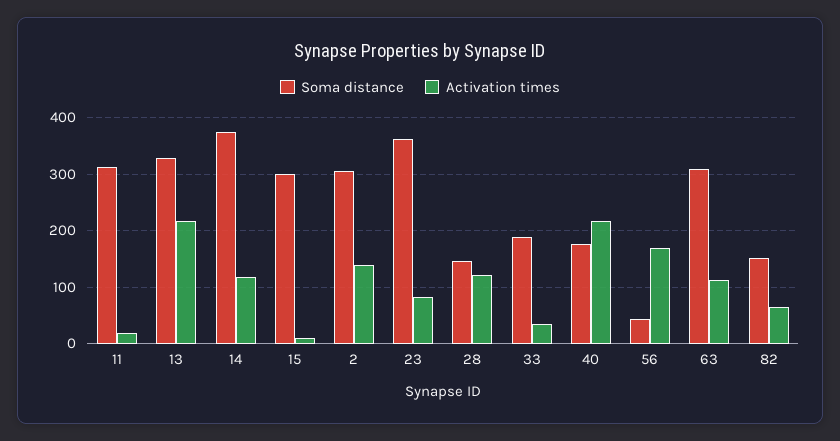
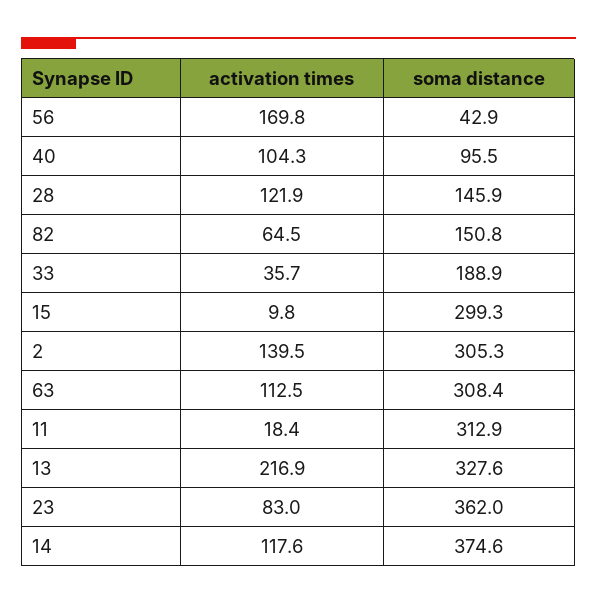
  {
    "Soma distance": {
      "11": 312.9,
      "13": 327.6,
      "14": 374.6,
      "15": 299.3,
      "2": 305.3,
      "23": 362,
      "28": 145.9,
      "33": 188.9,
-     "40": 180,
+     "40": 95.5,
      "56": 42.9,
      "63": 308.4,
      "82": 150.8
    },
    "Activation times": {
      "11": 18.4,
      "13": 216.9,
      "14": 117.6,
      "15": 9.8,
      "2": 139.5,
      "23": 83,
      "28": 121.9,
      "33": 35.7,
-     "40": 220,
+     "40": 104.3,
      "56": 169.8,
      "63": 112.5,
      "82": 64.5
    }
  }

